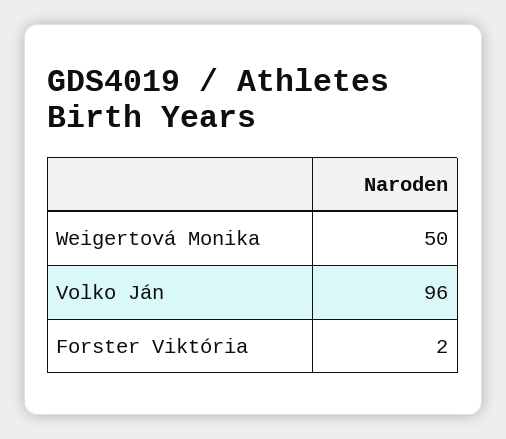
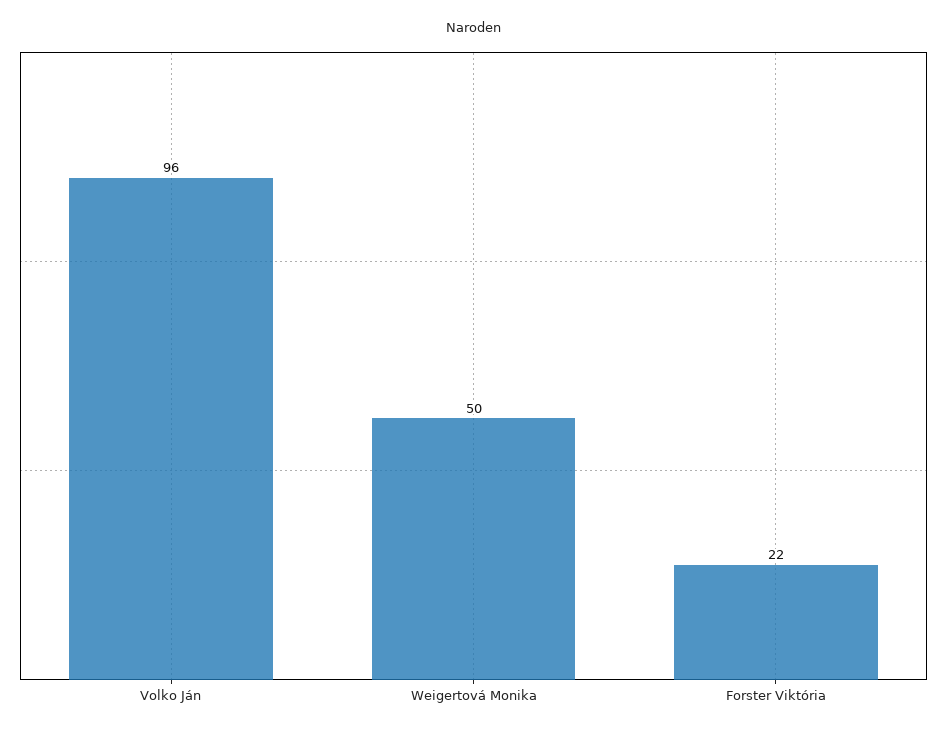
  {
    "Weigertová Monika": 50,
    "Volko Ján": 96,
-   "Forster Viktória": 2
+   "Forster Viktória": 22
  }

